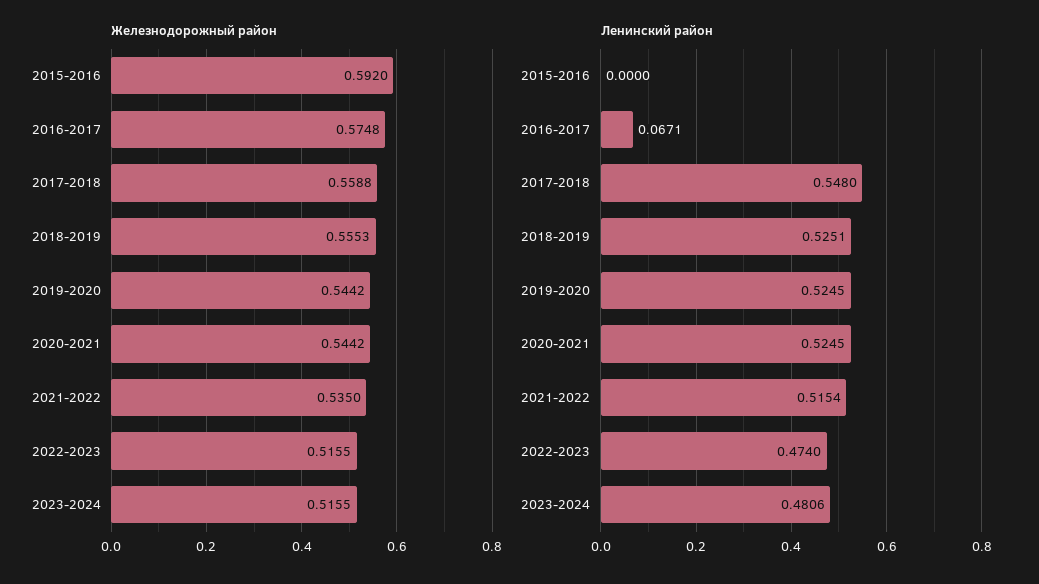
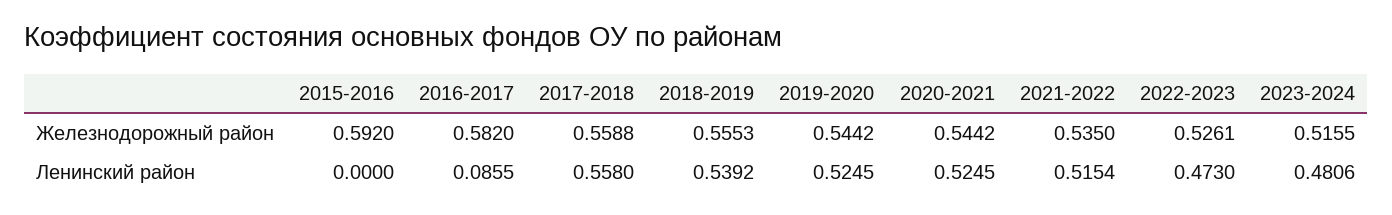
  {
    "Железнодорожный район": {
      "2015-2016": 0.592,
-     "2016-2017": 0.5748,
+     "2016-2017": 0.582,
      "2017-2018": 0.5588,
      "2018-2019": 0.5553,
      "2019-2020": 0.5442,
      "2020-2021": 0.5442,
      "2021-2022": 0.535,
-     "2022-2023": 0.5155,
+     "2022-2023": 0.5261,
      "2023-2024": 0.5155
    },
    "Ленинский район": {
      "2015-2016": 0,
-     "2016-2017": 0.0671,
+     "2016-2017": 0.0855,
-     "2017-2018": 0.548,
+     "2017-2018": 0.558,
-     "2018-2019": 0.5251,
+     "2018-2019": 0.5392,
      "2019-2020": 0.5245,
      "2020-2021": 0.5245,
      "2021-2022": 0.5154,
-     "2022-2023": 0.474,
+     "2022-2023": 0.473,
      "2023-2024": 0.4806
    }
  }

